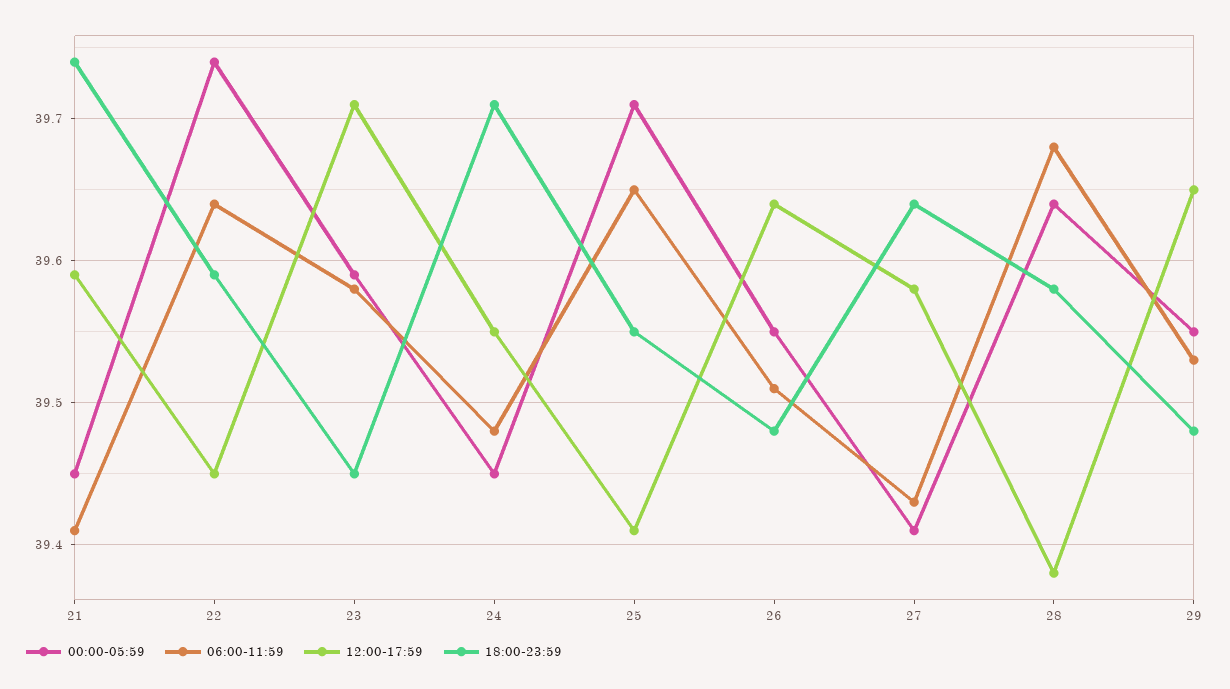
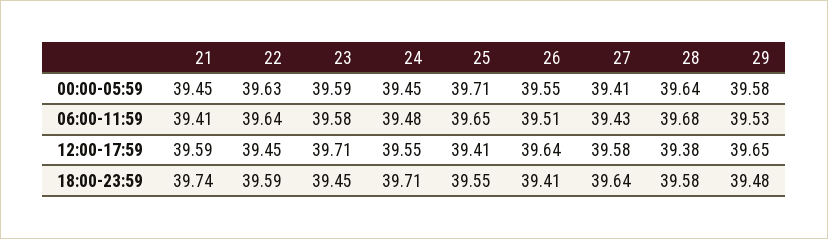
  {
    "00:00-05:59": {
      "21": 39.45,
-     "22": 39.74,
+     "22": 39.63,
      "23": 39.59,
      "24": 39.45,
      "25": 39.71,
      "26": 39.55,
      "27": 39.41,
      "28": 39.64,
-     "29": 39.55
+     "29": 39.58
    },
    "06:00-11:59": {
      "21": 39.41,
      "22": 39.64,
      "23": 39.58,
      "24": 39.48,
      "25": 39.65,
      "26": 39.51,
      "27": 39.43,
      "28": 39.68,
      "29": 39.53
    },
    "12:00-17:59": {
      "21": 39.59,
      "22": 39.45,
      "23": 39.71,
      "24": 39.55,
      "25": 39.41,
      "26": 39.64,
      "27": 39.58,
      "28": 39.38,
      "29": 39.65
    },
    "18:00-23:59": {
      "21": 39.74,
      "22": 39.59,
      "23": 39.45,
      "24": 39.71,
      "25": 39.55,
-     "26": 39.48,
+     "26": 39.41,
      "27": 39.64,
      "28": 39.58,
      "29": 39.48
    }
  }

